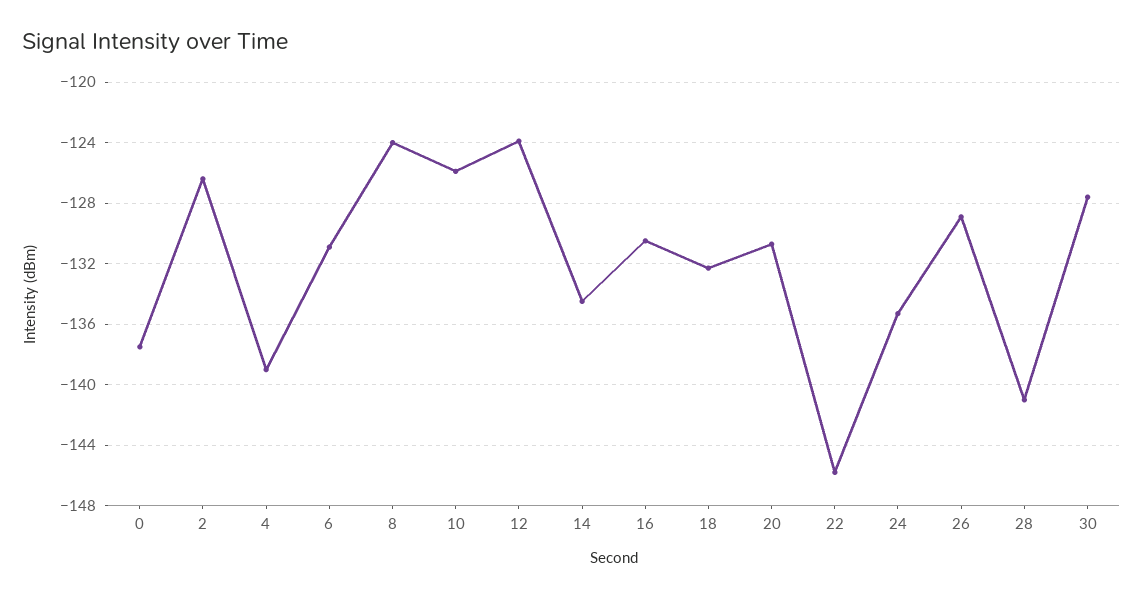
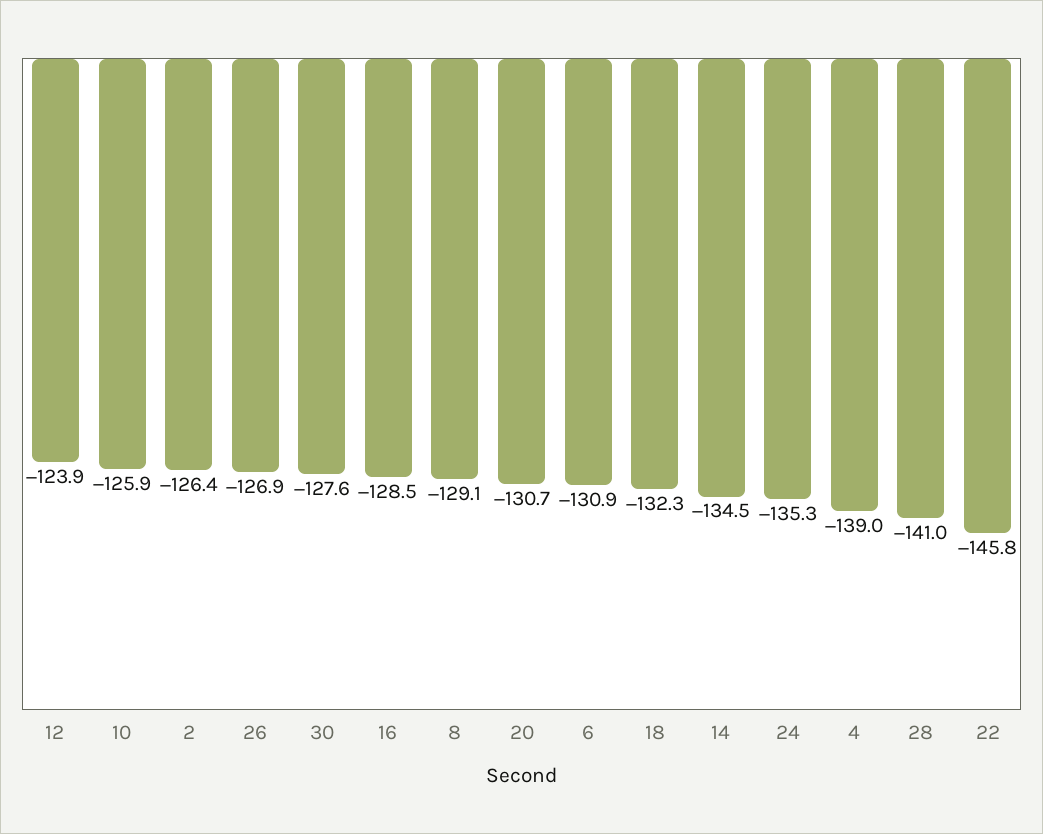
  {
-   "0": -137.5,
    "2": -126.4,
    "4": -139,
    "6": -130.9,
-   "8": -124,
+   "8": -129.1,
    "10": -125.9,
    "12": -123.9,
    "14": -134.5,
-   "16": -130.5,
+   "16": -128.5,
    "18": -132.3,
    "20": -130.7,
    "22": -145.8,
    "24": -135.3,
-   "26": -129,
+   "26": -126.9,
    "28": -141,
    "30": -127.6
  }

